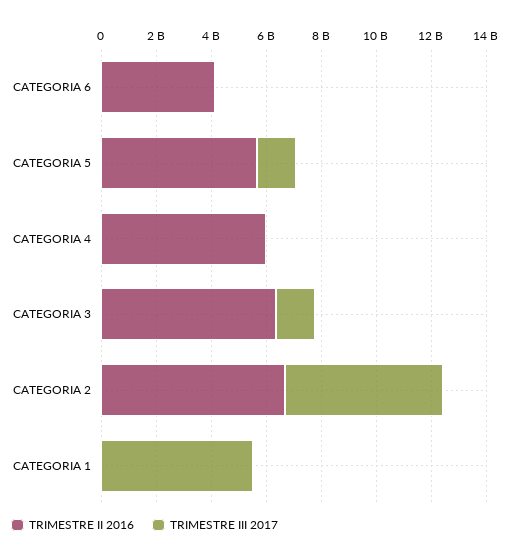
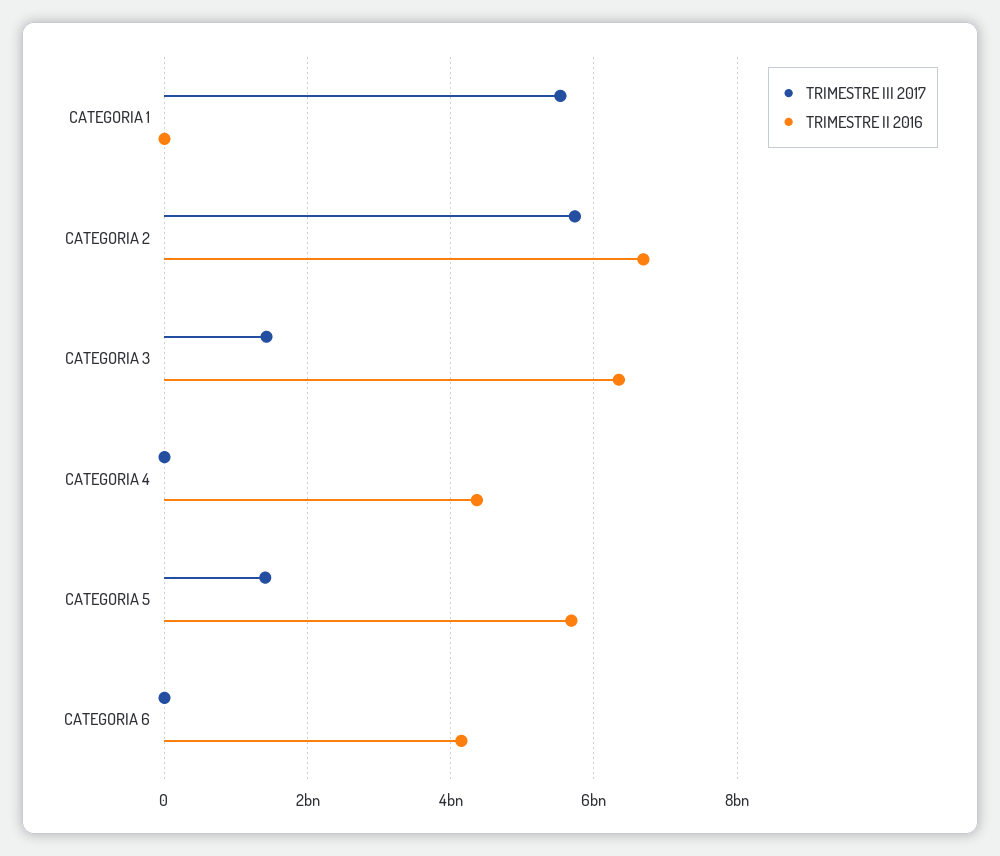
  {
    "TRIMESTRE II 2016": {
      "CATEGORIA 6": 4200000000,
      "CATEGORIA 5": 5600000000,
-     "CATEGORIA 4": 6000000000,
+     "CATEGORIA 4": 4400000000,
      "CATEGORIA 3": 6400000000,
      "CATEGORIA 2": 6600000000,
      "CATEGORIA 1": 0
    },
    "TRIMESTRE III 2017": {
      "CATEGORIA 6": 0,
      "CATEGORIA 5": 1400000000,
      "CATEGORIA 4": 0,
      "CATEGORIA 3": 1400000000,
      "CATEGORIA 2": 5800000000,
      "CATEGORIA 1": 5600000000
    }
  }

